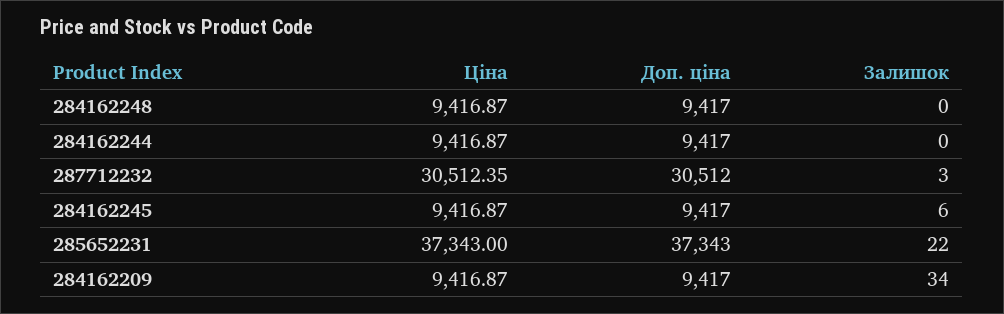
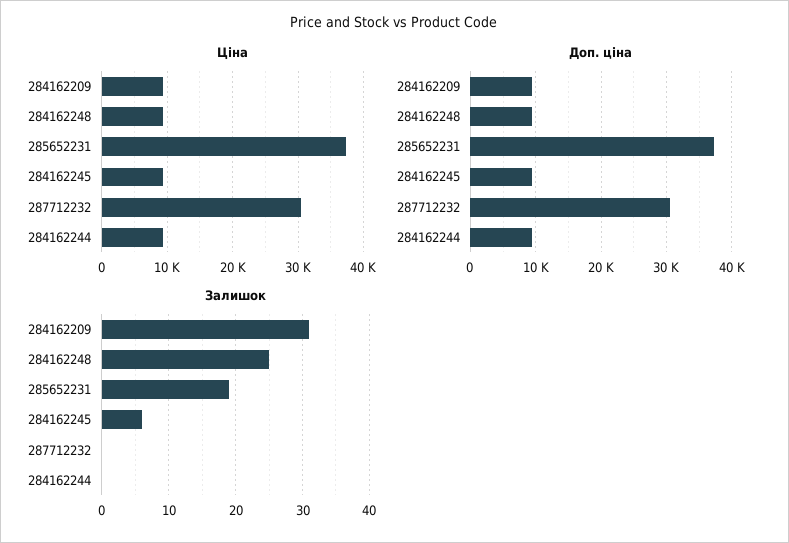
  {
    "Ціна": {
      "284162248": 9416.87,
      "284162244": 9416.87,
      "287712232": 30512.35,
      "284162245": 9416.87,
      "285652231": 37343,
      "284162209": 9416.87
    },
    "Доп. ціна": {
      "284162248": 9417,
      "284162244": 9417,
      "287712232": 30512,
      "284162245": 9417,
      "285652231": 37343,
      "284162209": 9417
    },
    "Залишок": {
-     "284162248": 0,
+     "284162248": 25,
      "284162244": 0,
-     "287712232": 3,
+     "287712232": 0,
      "284162245": 6,
-     "285652231": 22,
+     "285652231": 19,
-     "284162209": 34
+     "284162209": 31
    }
  }

